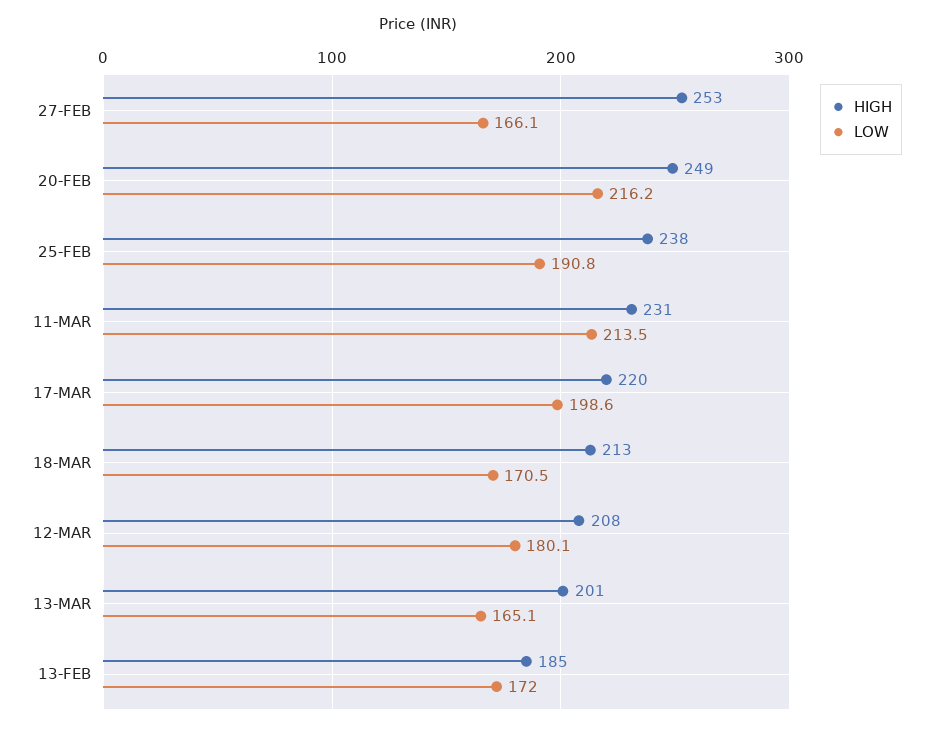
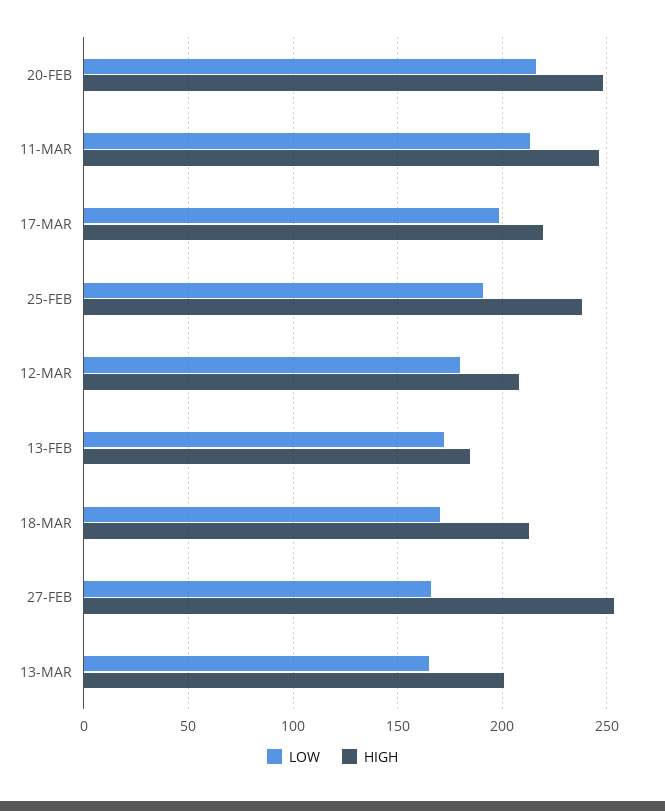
  {
    "HIGH": {
      "27-FEB": 253,
      "20-FEB": 249,
      "25-FEB": 238,
-     "11-MAR": 231,
+     "11-MAR": 245,
      "17-MAR": 220,
      "18-MAR": 213,
      "12-MAR": 208,
      "13-MAR": 201,
      "13-FEB": 185
    },
    "LOW": {
      "27-FEB": 166.1,
      "20-FEB": 216.2,
      "25-FEB": 190.8,
      "11-MAR": 213.5,
      "17-MAR": 198.6,
      "18-MAR": 170.5,
      "12-MAR": 180.1,
      "13-MAR": 165.1,
      "13-FEB": 172
    }
  }

